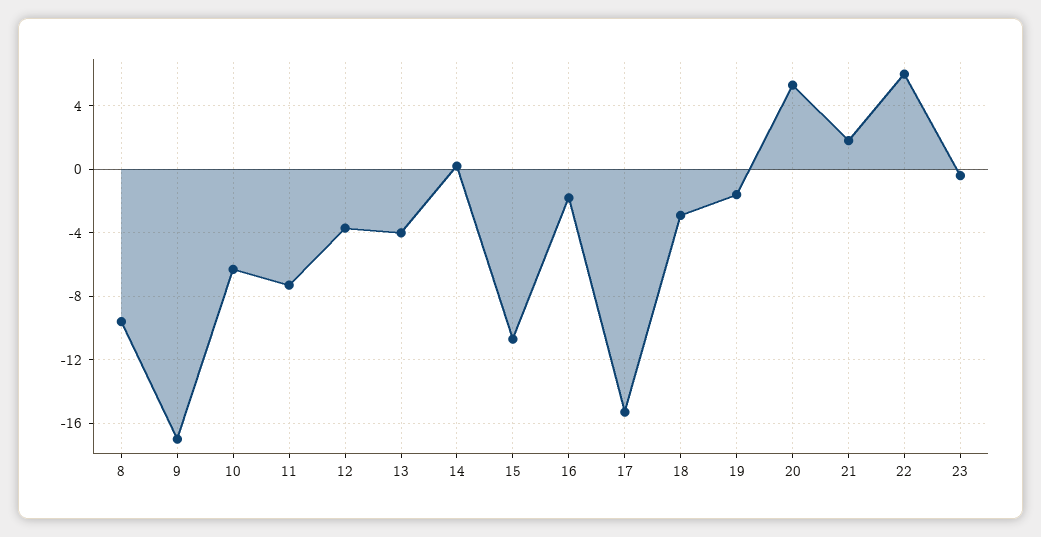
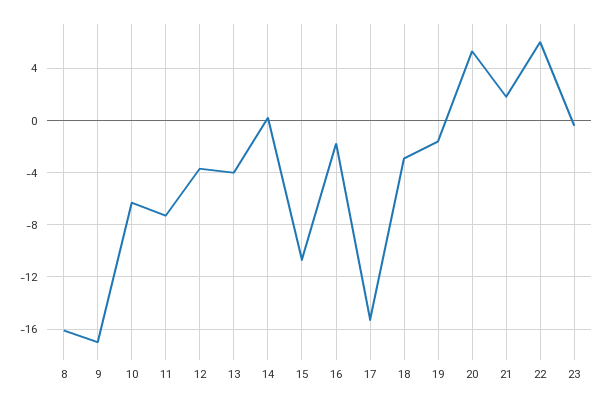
  {
-   "8": -9.5,
+   "8": -16,
    "9": -17,
    "10": -6.5,
    "11": -7.5,
    "12": -3.5,
    "13": -4,
    "14": 0,
    "15": -10.5,
    "16": -2,
    "17": -15.5,
    "18": -3,
    "19": -1.5,
    "20": 5.5,
    "21": 2,
    "22": 6,
    "23": -0.5
  }

